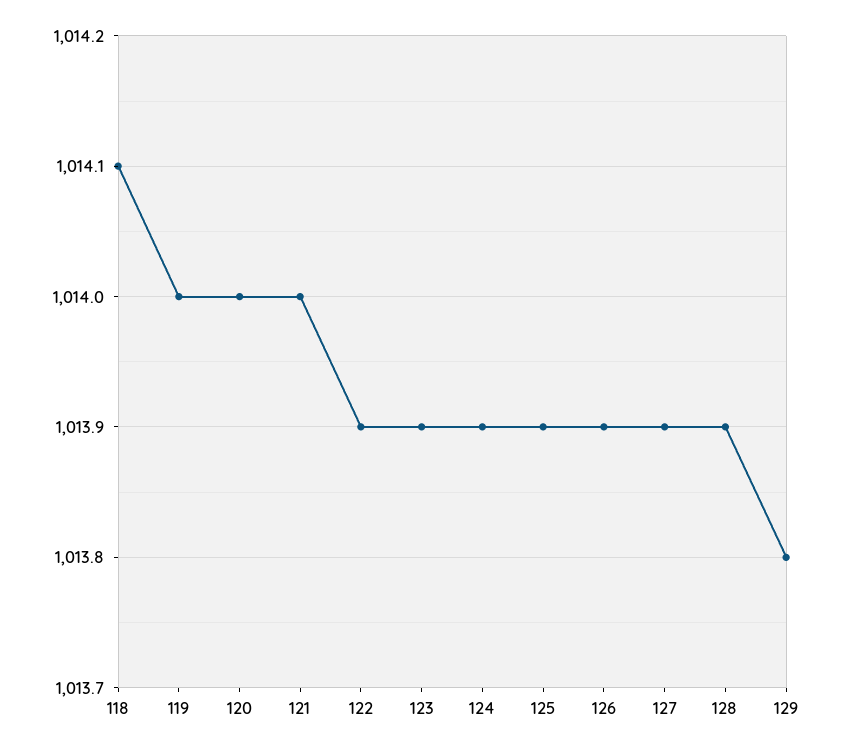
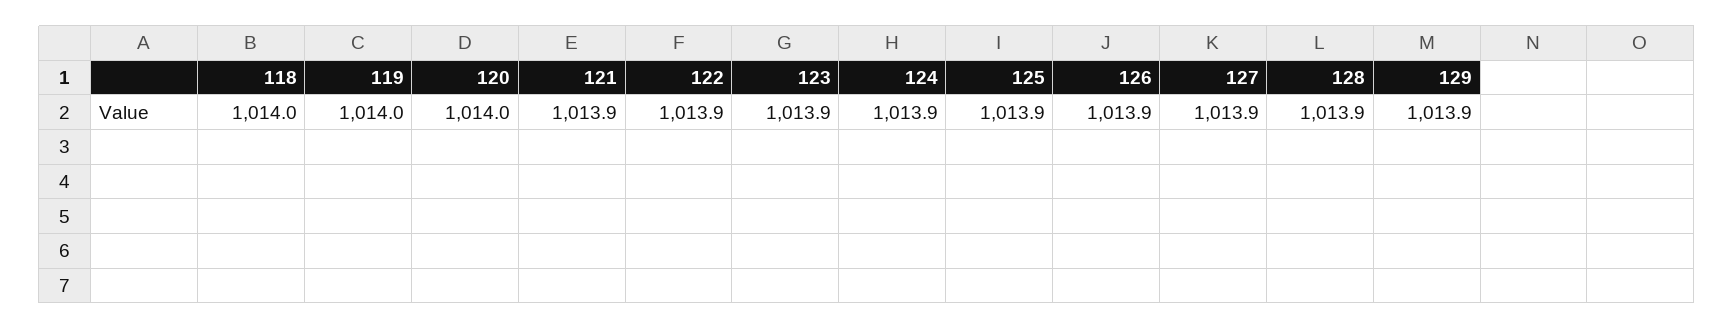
  {
-   "118": 1014.1,
+   "118": 1014,
    "119": 1014,
    "120": 1014,
-   "121": 1014,
+   "121": 1013.9,
    "122": 1013.9,
    "123": 1013.9,
    "124": 1013.9,
    "125": 1013.9,
    "126": 1013.9,
    "127": 1013.9,
    "128": 1013.9,
-   "129": 1013.8
+   "129": 1013.9
  }

